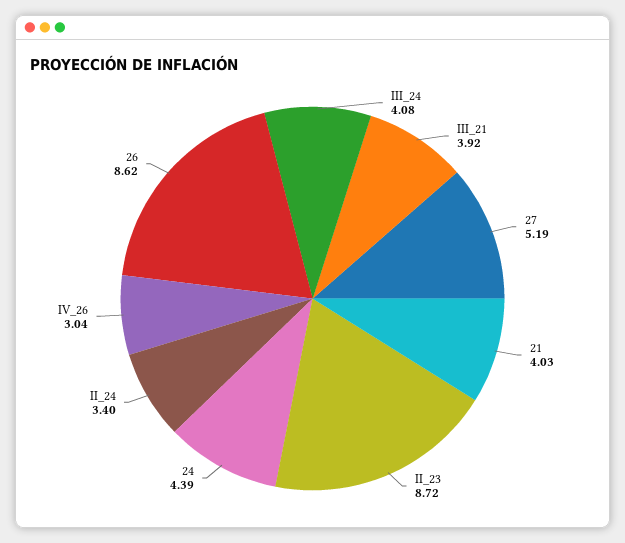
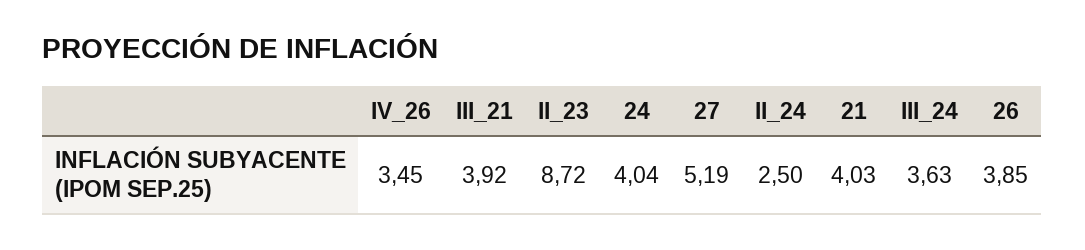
  {
-   "III_24": 4.08,
+   "III_24": 3.63,
    "III_21": 3.92,
    "27": 5.19,
    "21": 4.03,
    "II_23": 8.72,
-   "24": 4.39,
+   "24": 4.04,
-   "II_24": 3.4,
+   "II_24": 2.5,
-   "IV_26": 3.04,
+   "IV_26": 3.45,
-   "26": 8.62
+   "26": 3.85
  }

